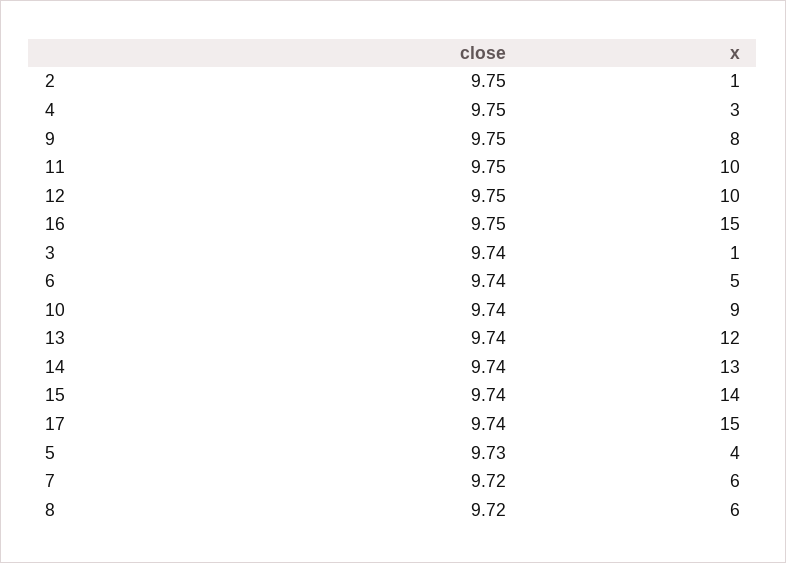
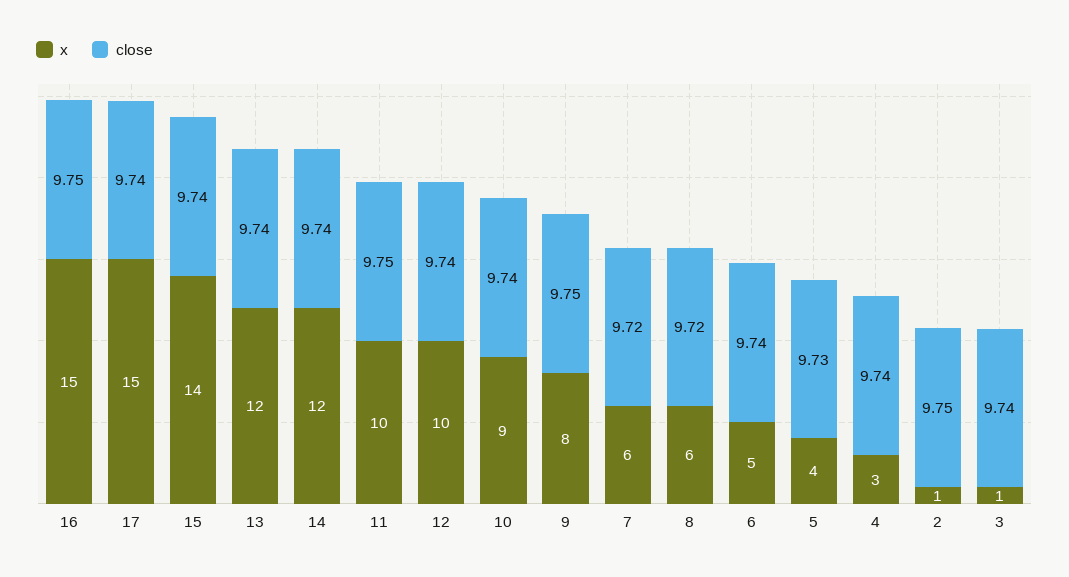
  {
    "close": {
      "2": 9.75,
-     "4": 9.75,
+     "4": 9.74,
      "9": 9.75,
      "11": 9.75,
-     "12": 9.75,
+     "12": 9.74,
      "16": 9.75,
      "3": 9.74,
      "6": 9.74,
      "10": 9.74,
      "13": 9.74,
      "14": 9.74,
      "15": 9.74,
      "17": 9.74,
      "5": 9.73,
      "7": 9.72,
      "8": 9.72
    },
    "x": {
      "2": 1,
      "4": 3,
      "9": 8,
      "11": 10,
      "12": 10,
      "16": 15,
      "3": 1,
      "6": 5,
      "10": 9,
      "13": 12,
-     "14": 13,
+     "14": 12,
      "15": 14,
      "17": 15,
      "5": 4,
      "7": 6,
      "8": 6
    }
  }

